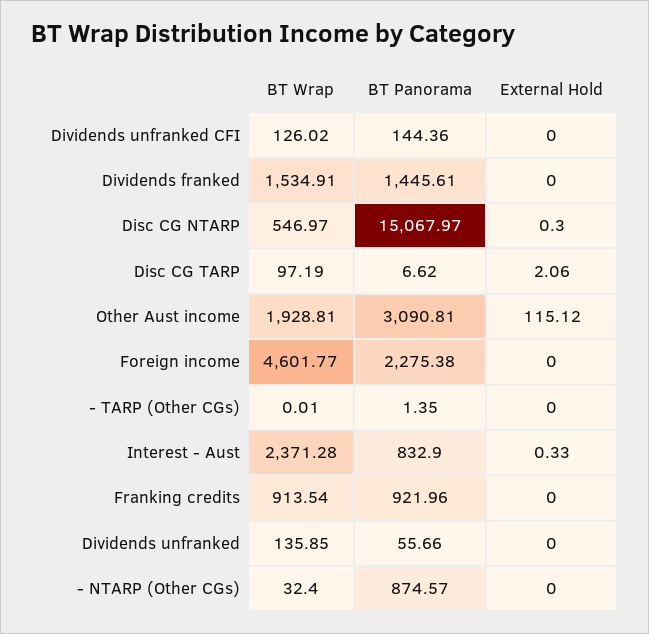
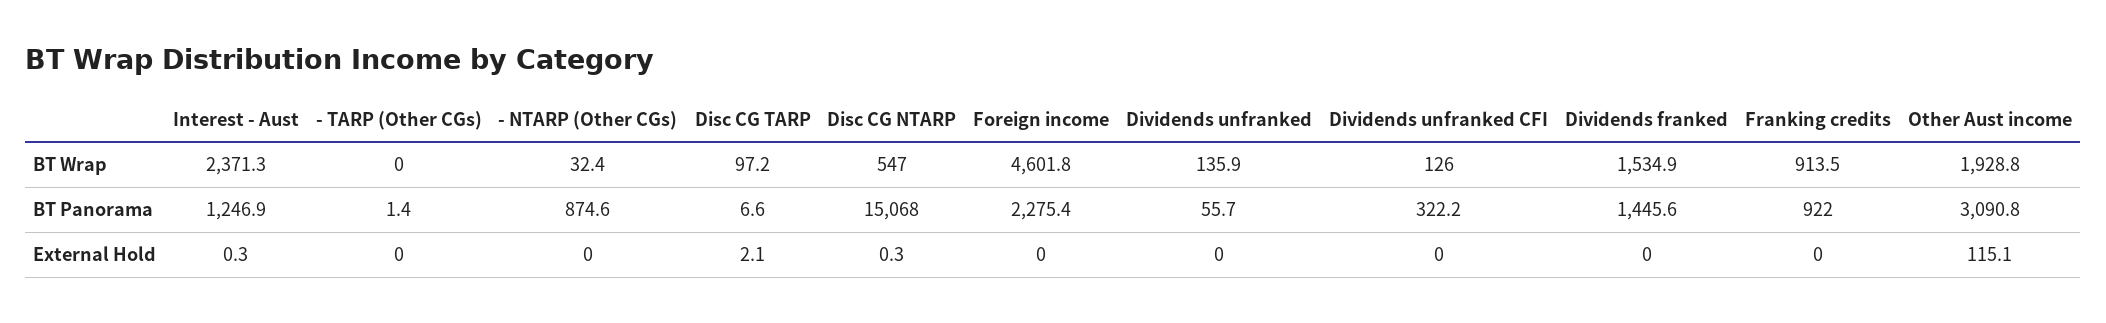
  {
    "BT Wrap": {
      "Dividends unfranked CFI": 126.02,
      "Dividends franked": 1534.91,
      "Disc CG NTARP": 546.97,
      "Disc CG TARP": 97.19,
      "Other Aust income": 1928.81,
      "Foreign income": 4601.77,
      "- TARP (Other CGs)": 0.01,
      "Interest - Aust": 2371.28,
      "Franking credits": 913.54,
      "Dividends unfranked": 135.85,
      "- NTARP (Other CGs)": 32.4
    },
    "BT Panorama": {
-     "Dividends unfranked CFI": 144.36,
+     "Dividends unfranked CFI": 322.2,
      "Dividends franked": 1445.61,
      "Disc CG NTARP": 15067.97,
      "Disc CG TARP": 6.62,
      "Other Aust income": 3090.81,
      "Foreign income": 2275.38,
      "- TARP (Other CGs)": 1.35,
-     "Interest - Aust": 832.9,
+     "Interest - Aust": 1246.9,
      "Franking credits": 921.96,
      "Dividends unfranked": 55.66,
      "- NTARP (Other CGs)": 874.57
    },
    "External Hold": {
      "Dividends unfranked CFI": 0,
      "Dividends franked": 0,
      "Disc CG NTARP": 0.3,
      "Disc CG TARP": 2.06,
      "Other Aust income": 115.12,
      "Foreign income": 0,
      "- TARP (Other CGs)": 0,
      "Interest - Aust": 0.33,
      "Franking credits": 0,
      "Dividends unfranked": 0,
      "- NTARP (Other CGs)": 0
    }
  }

